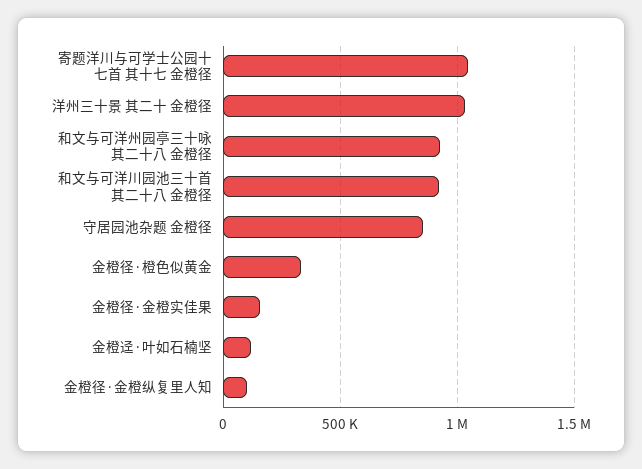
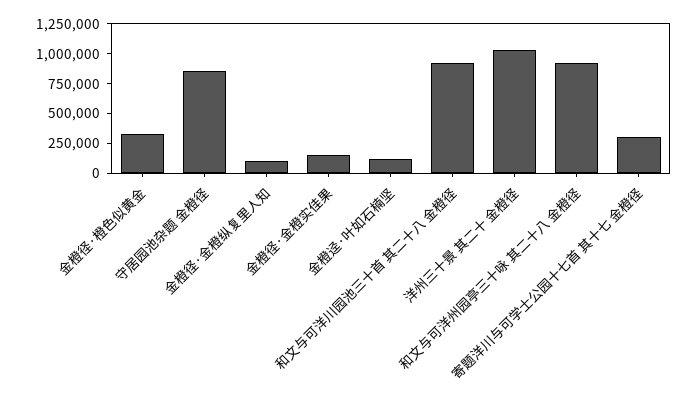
  {
-   "寄题洋川与可学士公园十七首 其十七 金橙径": 1050000,
+   "寄题洋川与可学士公园十七首 其十七 金橙径": 250000,
    "洋州三十景 其二十 金橙径": 1050000,
    "和文与可洋州园亭三十咏 其二十八 金橙径": 900000,
    "和文与可洋川园池三十首 其二十八 金橙径": 900000,
    "守居园池杂题 金橙径": 850000,
    "金橙径·橙色似黄金": 350000,
    "金橙径·金橙实佳果": 150000,
    "金橙迳·叶如石楠坚": 100000,
    "金橙径·金橙纵复里人知": 100000
  }

